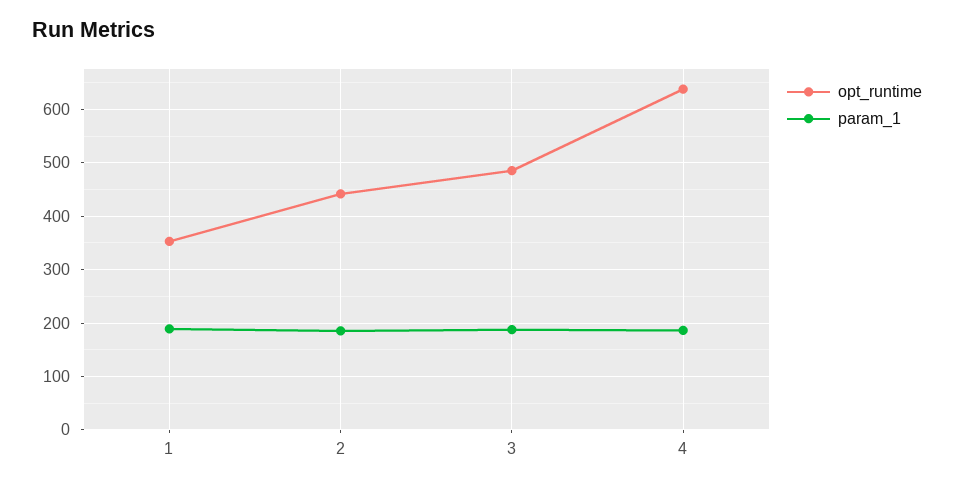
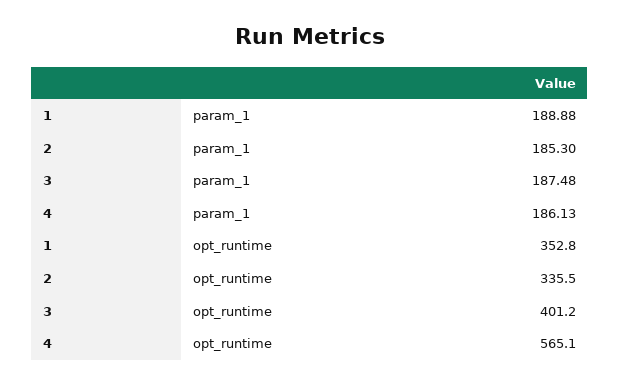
  {
    "opt_runtime": {
      "1": 352.8,
-     "2": 440,
+     "2": 335.5,
-     "3": 480,
+     "3": 401.2,
-     "4": 640
+     "4": 565.1
    },
    "param_1": {
      "1": 188.88,
      "2": 185.3,
      "3": 187.48,
      "4": 186.13
    }
  }

